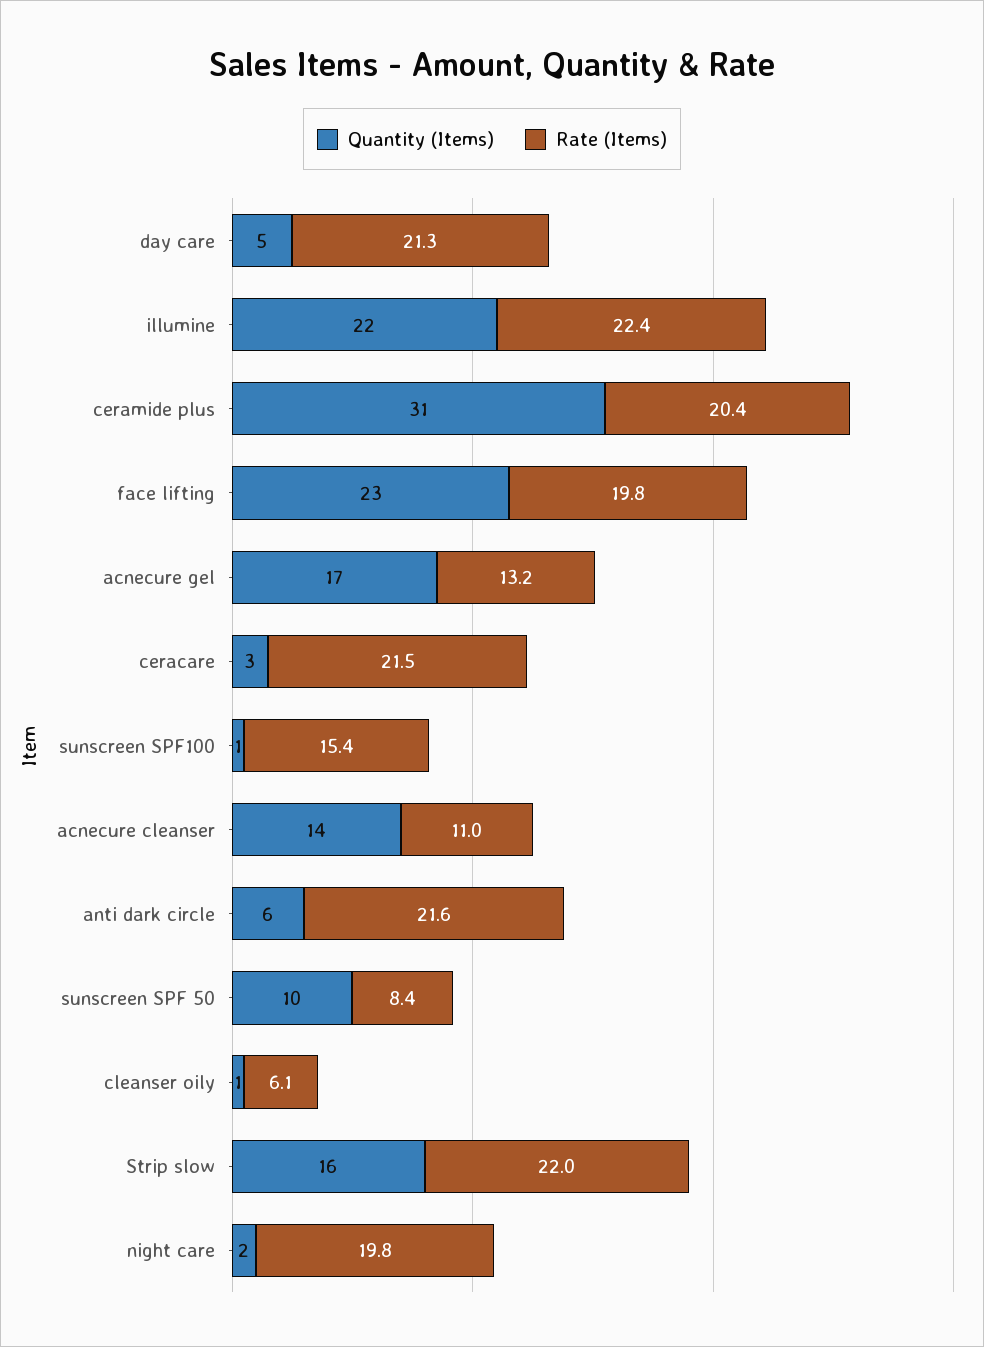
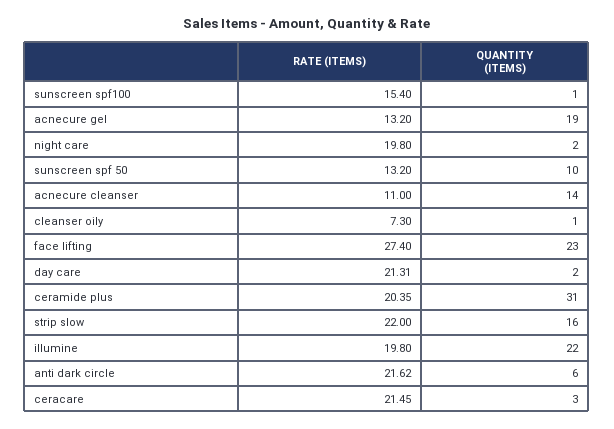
  {
    "Quantity (Items)": {
-     "day care": 5,
+     "day care": 2,
      "illumine": 22,
      "ceramide plus": 31,
      "face lifting": 23,
-     "acnecure gel": 17,
+     "acnecure gel": 19,
      "ceracare": 3,
      "sunscreen SPF100": 1,
      "acnecure cleanser": 14,
      "anti dark circle": 6,
      "sunscreen SPF 50": 10,
      "cleanser oily": 1,
      "Strip slow": 16,
      "night care": 2
    },
    "Rate (Items)": {
      "day care": 21.31,
-     "illumine": 22.4,
+     "illumine": 19.8,
      "ceramide plus": 20.35,
-     "face lifting": 19.8,
+     "face lifting": 27.4,
      "acnecure gel": 13.2,
      "ceracare": 21.45,
      "sunscreen SPF100": 15.4,
      "acnecure cleanser": 11,
      "anti dark circle": 21.62,
-     "sunscreen SPF 50": 8.4,
+     "sunscreen SPF 50": 13.2,
-     "cleanser oily": 6.1,
+     "cleanser oily": 7.3,
      "Strip slow": 22,
      "night care": 19.8
    }
  }

